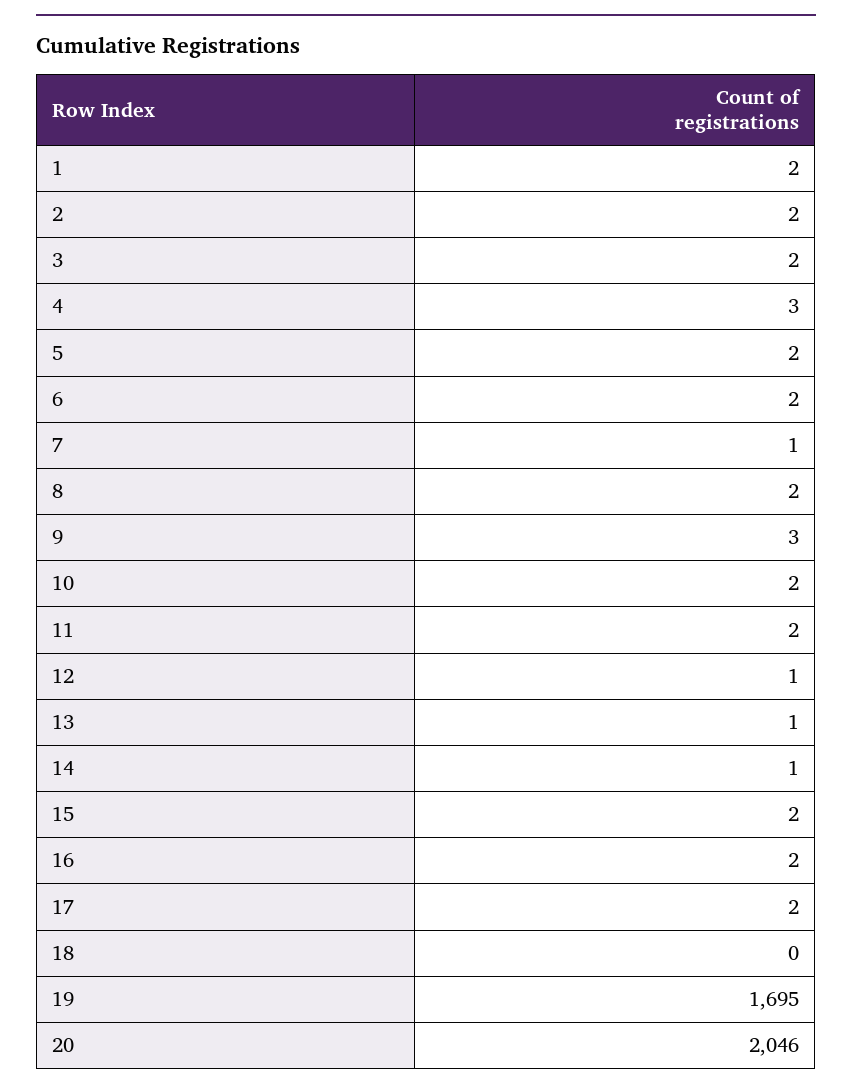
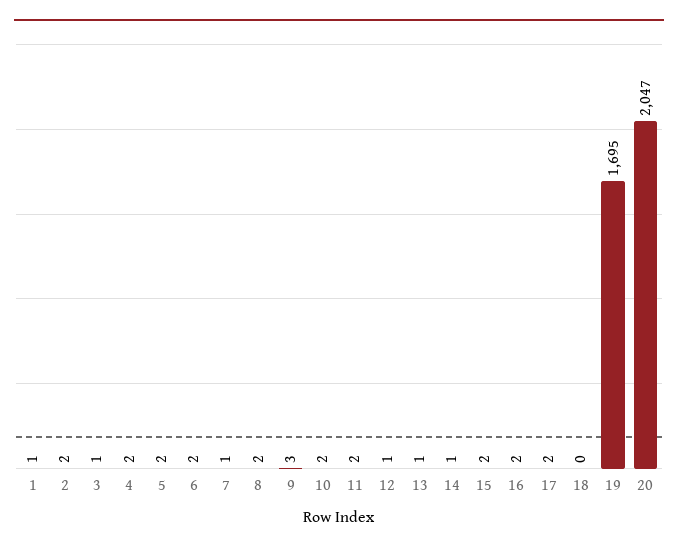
  {
-   "1": 2,
+   "1": 1,
    "2": 2,
-   "3": 2,
+   "3": 1,
-   "4": 3,
+   "4": 2,
    "5": 2,
    "6": 2,
    "7": 1,
    "8": 2,
    "9": 3,
    "10": 2,
    "11": 2,
    "12": 1,
    "13": 1,
    "14": 1,
    "15": 2,
    "16": 2,
    "17": 2,
    "18": 0,
    "19": 1695,
-   "20": 2046
+   "20": 2047
  }

